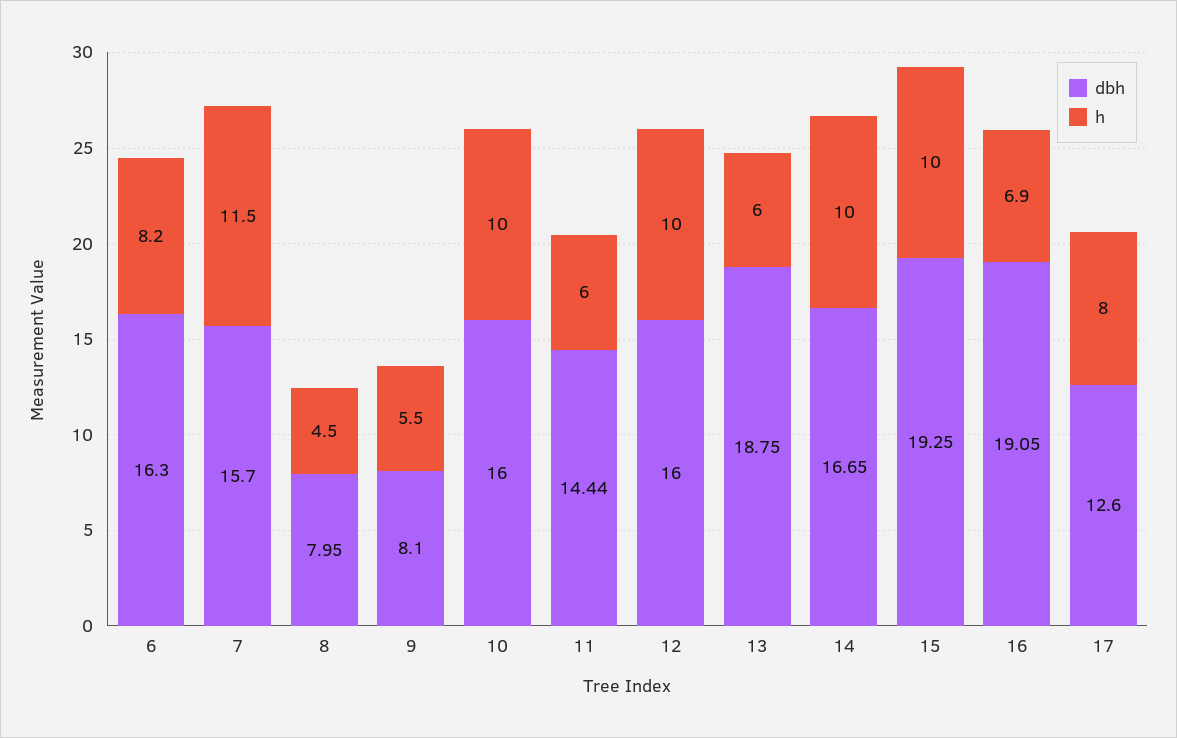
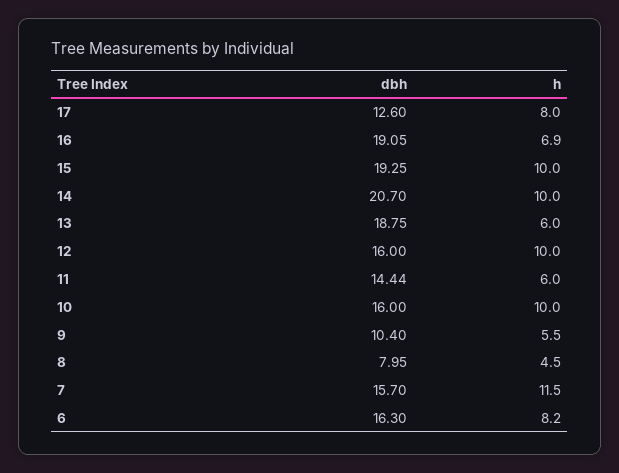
  {
    "dbh": {
      "6": 16.3,
      "7": 15.7,
      "8": 7.95,
-     "9": 8.1,
+     "9": 10.4,
      "10": 16,
      "11": 14.44,
      "12": 16,
      "13": 18.75,
-     "14": 16.65,
+     "14": 20.7,
      "15": 19.25,
      "16": 19.05,
      "17": 12.6
    },
    "h": {
      "6": 8.2,
      "7": 11.5,
      "8": 4.5,
      "9": 5.5,
      "10": 10,
      "11": 6,
      "12": 10,
      "13": 6,
      "14": 10,
      "15": 10,
      "16": 6.9,
      "17": 8
    }
  }

